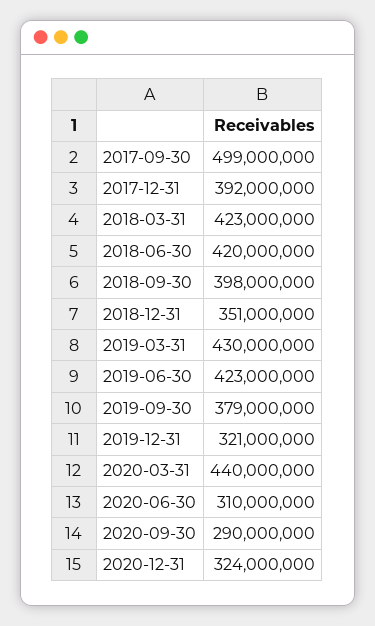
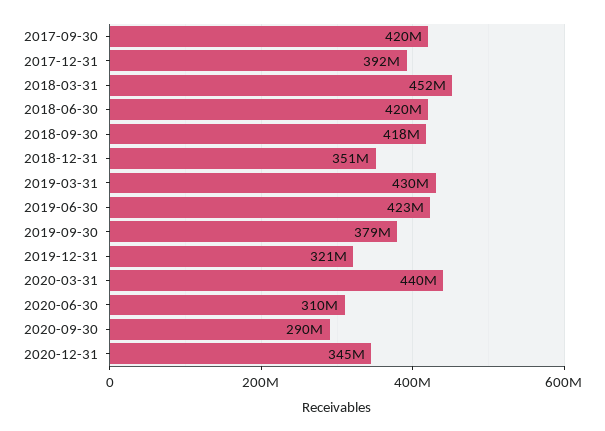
  {
-   "2017-09-30": 499000000,
+   "2017-09-30": 420000000,
    "2017-12-31": 392000000,
-   "2018-03-31": 423000000,
+   "2018-03-31": 452000000,
    "2018-06-30": 420000000,
-   "2018-09-30": 398000000,
+   "2018-09-30": 418000000,
    "2018-12-31": 351000000,
    "2019-03-31": 430000000,
    "2019-06-30": 423000000,
    "2019-09-30": 379000000,
    "2019-12-31": 321000000,
    "2020-03-31": 440000000,
    "2020-06-30": 310000000,
    "2020-09-30": 290000000,
-   "2020-12-31": 324000000
+   "2020-12-31": 345000000
  }

